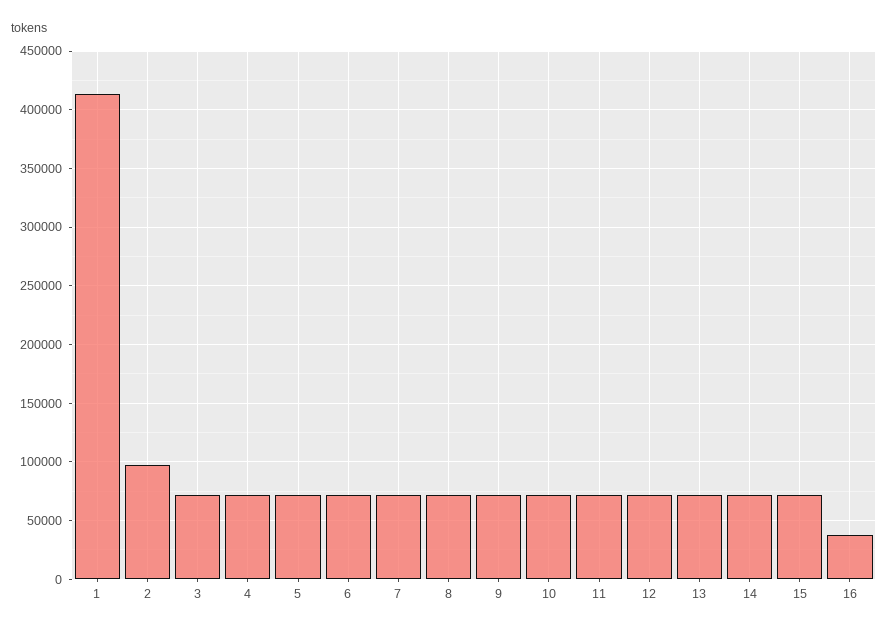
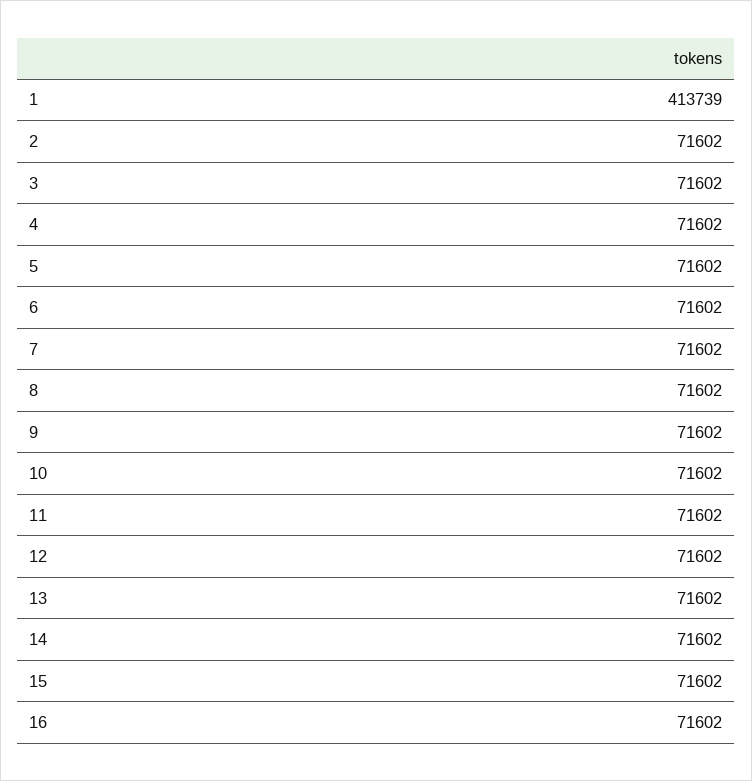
  {
    "1": 413739,
-   "2": 100000,
+   "2": 71602,
    "3": 71602,
    "4": 71602,
    "5": 71602,
    "6": 71602,
    "7": 71602,
    "8": 71602,
    "9": 71602,
    "10": 71602,
    "11": 71602,
    "12": 71602,
    "13": 71602,
    "14": 71602,
    "15": 71602,
-   "16": 40000
+   "16": 71602
  }

